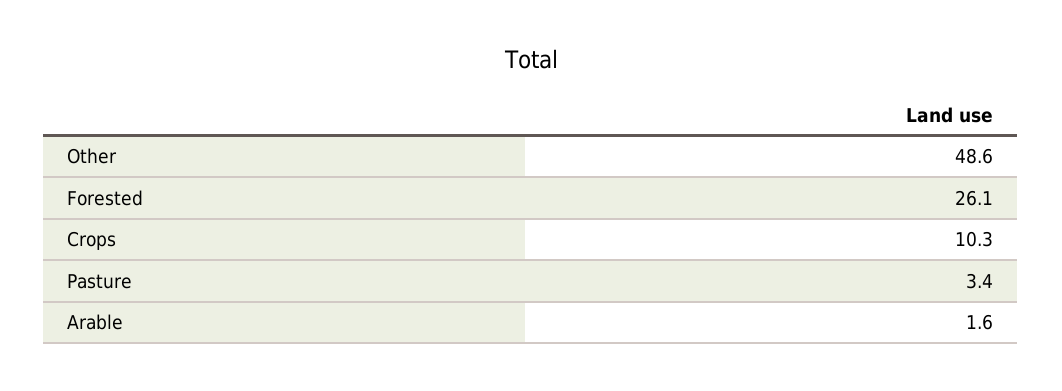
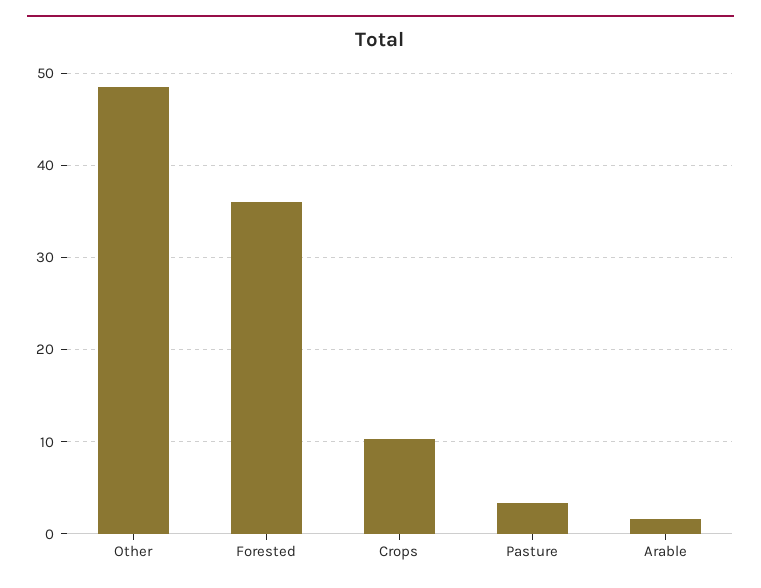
  {
    "Other": 48.6,
-   "Forested": 26.1,
+   "Forested": 36,
    "Crops": 10.3,
    "Pasture": 3.4,
    "Arable": 1.6
  }

